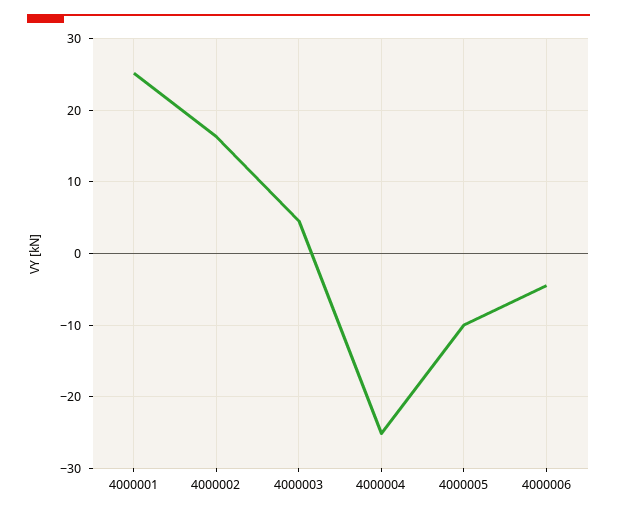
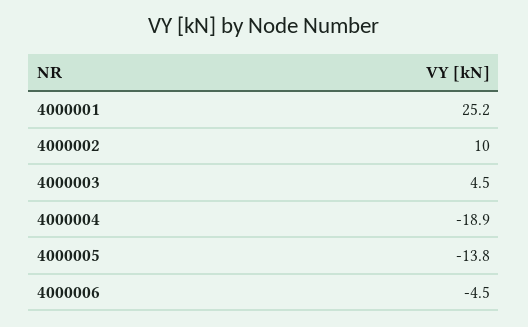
  {
    "4000001": 25.2,
-   "4000002": 16,
+   "4000002": 10,
    "4000003": 4.5,
-   "4000004": -25,
+   "4000004": -18.9,
-   "4000005": -10,
+   "4000005": -13.8,
    "4000006": -4.5
  }

